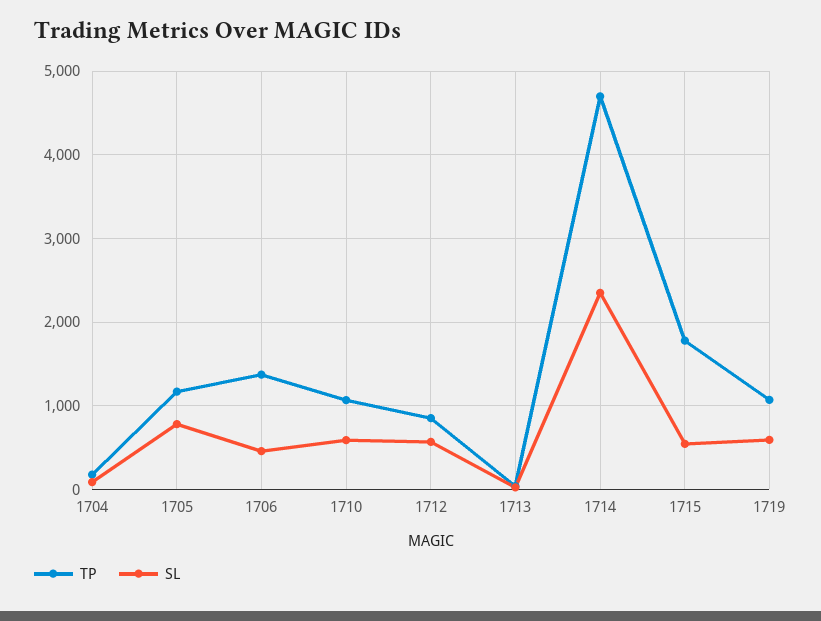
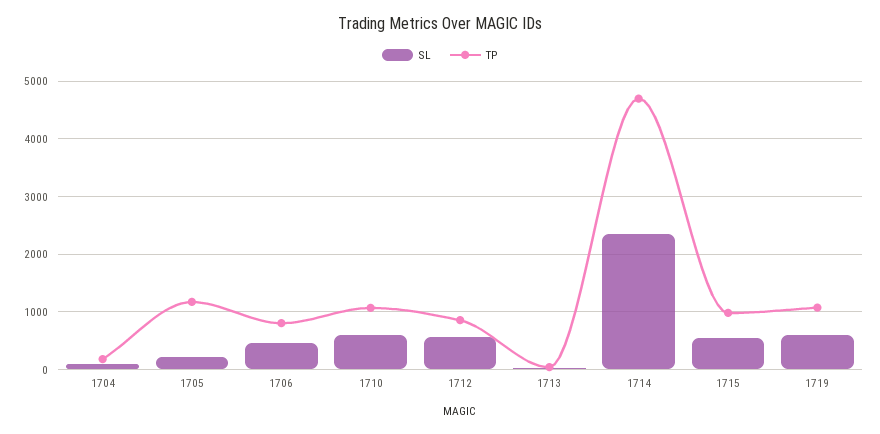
  {
    "TP": {
      "1704": 200,
      "1705": 1200,
-     "1706": 1400,
+     "1706": 800,
      "1710": 1100,
      "1712": 900,
      "1713": 0,
      "1714": 4700,
-     "1715": 1800,
+     "1715": 1000,
      "1719": 1100
    },
    "SL": {
      "1704": 100,
-     "1705": 800,
+     "1705": 200,
      "1706": 500,
      "1710": 600,
      "1712": 600,
      "1713": 0,
      "1714": 2300,
      "1715": 500,
      "1719": 600
    }
  }

